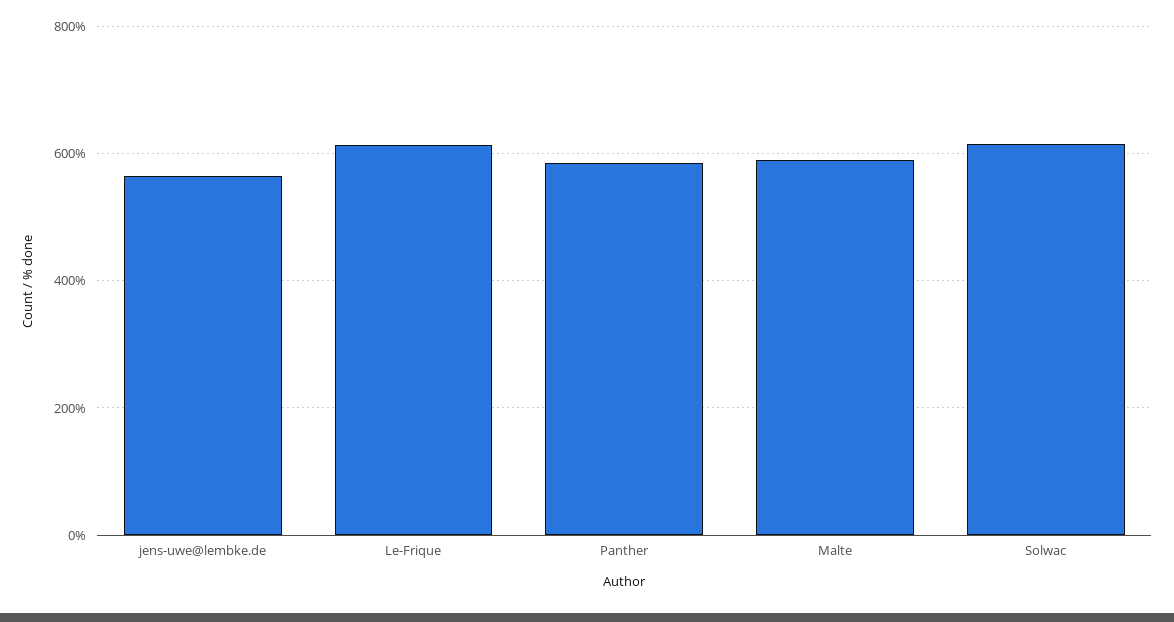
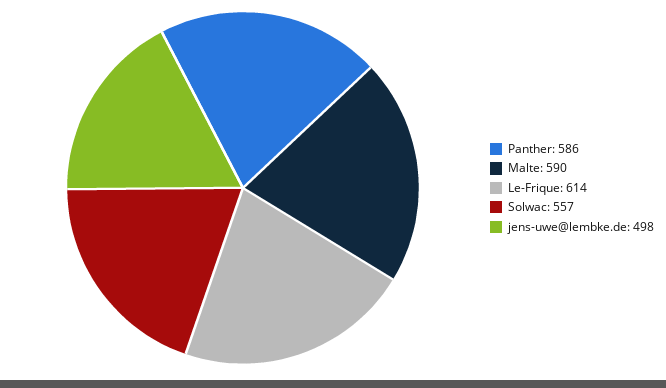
  {
-   "jens-uwe@lembke.de": 560,
+   "jens-uwe@lembke.de": 498,
    "Le-Frique": 614,
    "Panther": 586,
    "Malte": 590,
-   "Solwac": 620
+   "Solwac": 557
  }

